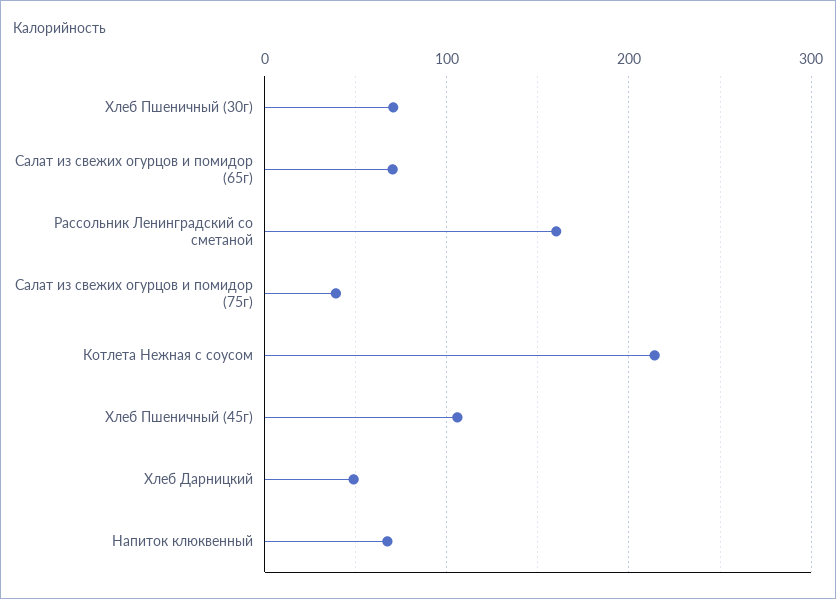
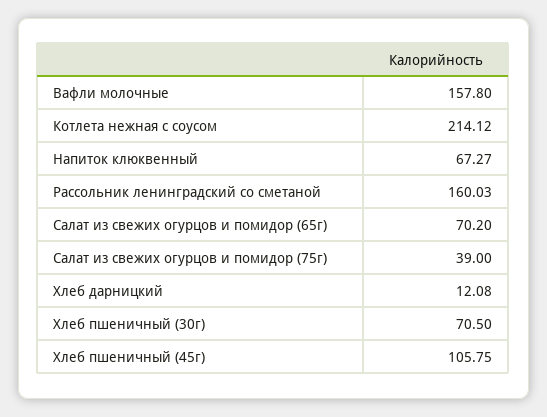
  {
    "Хлеб Пшеничный (30г)": 70.5,
    "Салат из свежих огурцов и помидор (65г)": 70.2,
    "Рассольник Ленинградский со сметаной": 160.03,
    "Салат из свежих огурцов и помидор (75г)": 39,
    "Котлета Нежная с соусом": 214.12,
    "Хлеб Пшеничный (45г)": 105.75,
-   "Хлеб Дарницкий": 50,
+   "Хлеб Дарницкий": 12.08,
-   "Напиток клюквенный": 67.27
+   "Напиток клюквенный": 67.27,
+   "Вафли молочные": 157.8
  }

